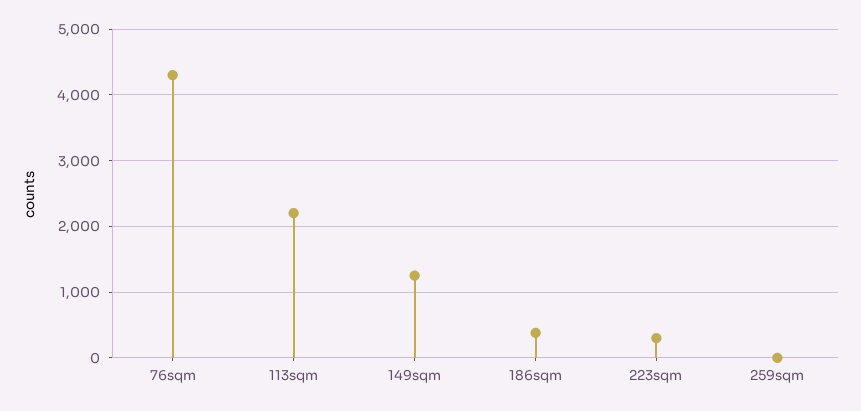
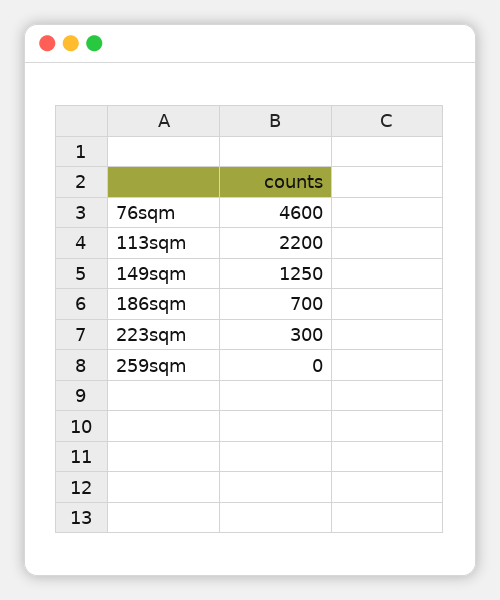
  {
-   "76sqm": 4300,
+   "76sqm": 4600,
    "113sqm": 2200,
    "149sqm": 1250,
-   "186sqm": 400,
+   "186sqm": 700,
    "223sqm": 300,
    "259sqm": 0
  }

